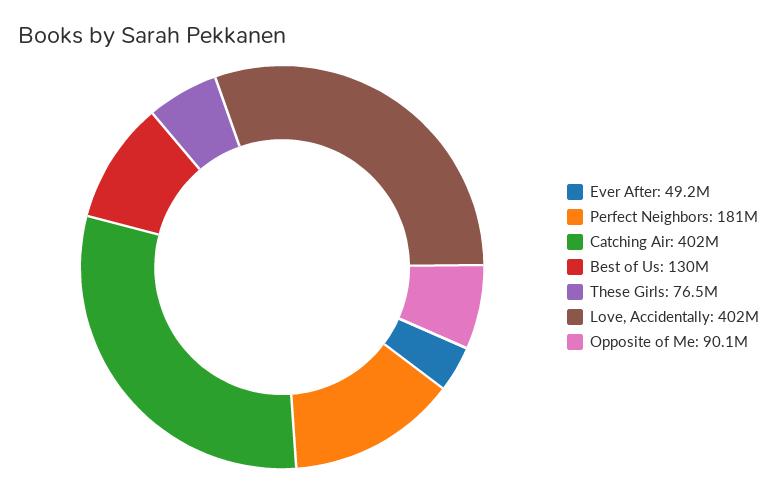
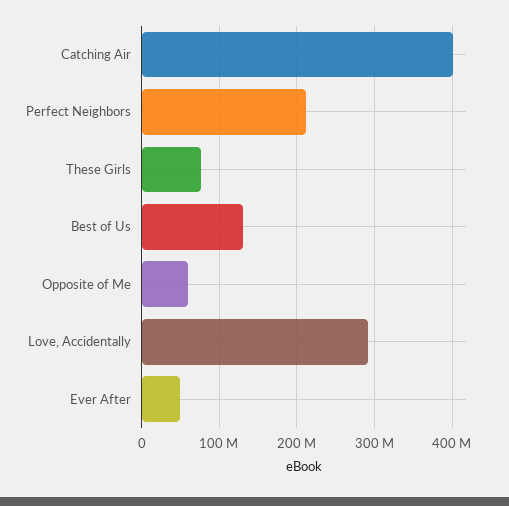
  {
    "Ever After": 49200000,
-   "Perfect Neighbors": 181000000,
+   "Perfect Neighbors": 210000000,
    "Catching Air": 402000000,
    "Best of Us": 130000000,
    "These Girls": 76500000,
-   "Love, Accidentally": 402000000,
+   "Love, Accidentally": 290000000,
-   "Opposite of Me": 90100000
+   "Opposite of Me": 60000000
  }

